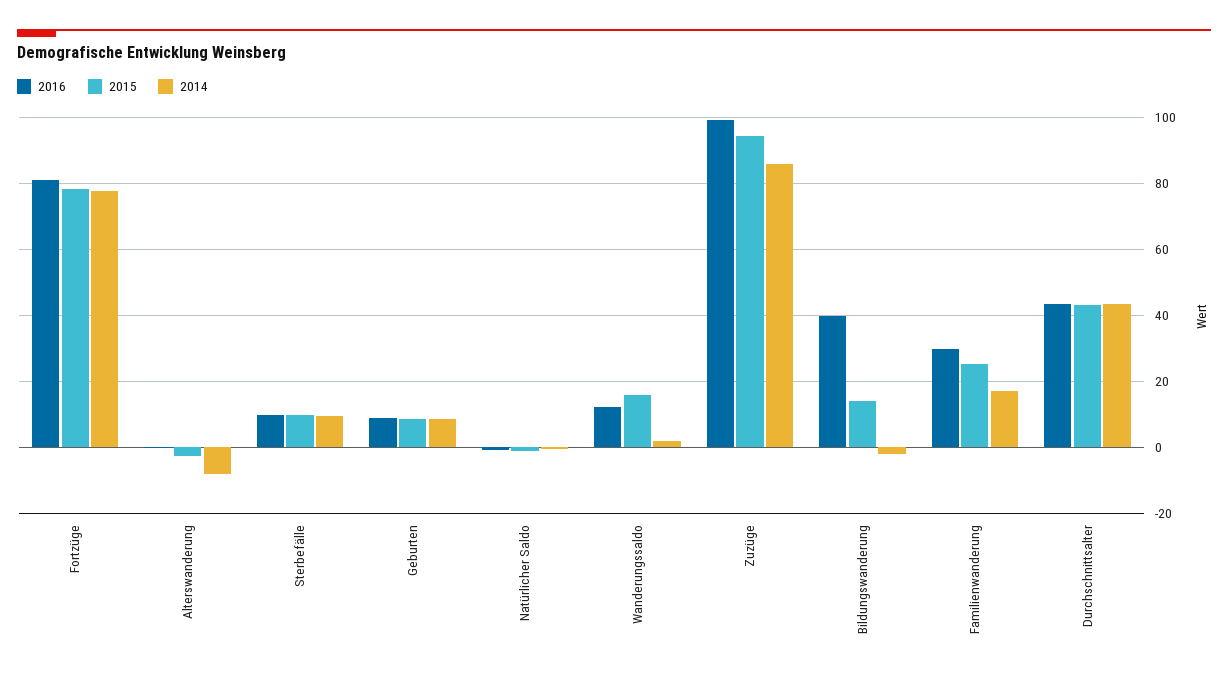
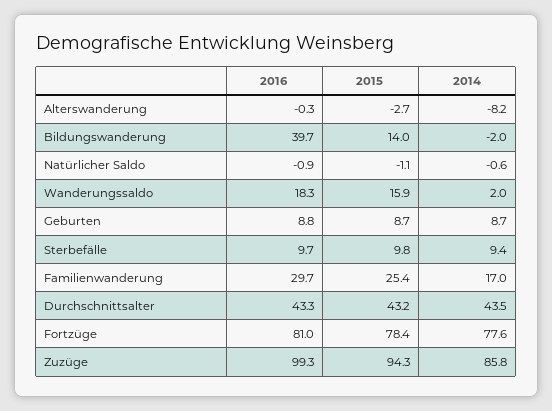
  {
    "2016": {
      "Fortzüge": 81,
      "Alterswanderung": -0.3,
      "Sterbefälle": 9.7,
      "Geburten": 8.8,
      "Natürlicher Saldo": -0.9,
-     "Wanderungssaldo": 12,
+     "Wanderungssaldo": 18.3,
      "Zuzüge": 99.3,
      "Bildungswanderung": 39.7,
      "Familienwanderung": 29.7,
      "Durchschnittsalter": 43.3
    },
    "2015": {
      "Fortzüge": 78.4,
      "Alterswanderung": -2.7,
      "Sterbefälle": 9.8,
      "Geburten": 8.7,
      "Natürlicher Saldo": -1.1,
      "Wanderungssaldo": 15.9,
      "Zuzüge": 94.3,
      "Bildungswanderung": 14,
      "Familienwanderung": 25.4,
      "Durchschnittsalter": 43.2
    },
    "2014": {
      "Fortzüge": 77.6,
      "Alterswanderung": -8.2,
      "Sterbefälle": 9.4,
      "Geburten": 8.7,
      "Natürlicher Saldo": -0.6,
      "Wanderungssaldo": 2,
      "Zuzüge": 85.8,
      "Bildungswanderung": -2,
      "Familienwanderung": 17,
      "Durchschnittsalter": 43.5
    }
  }

